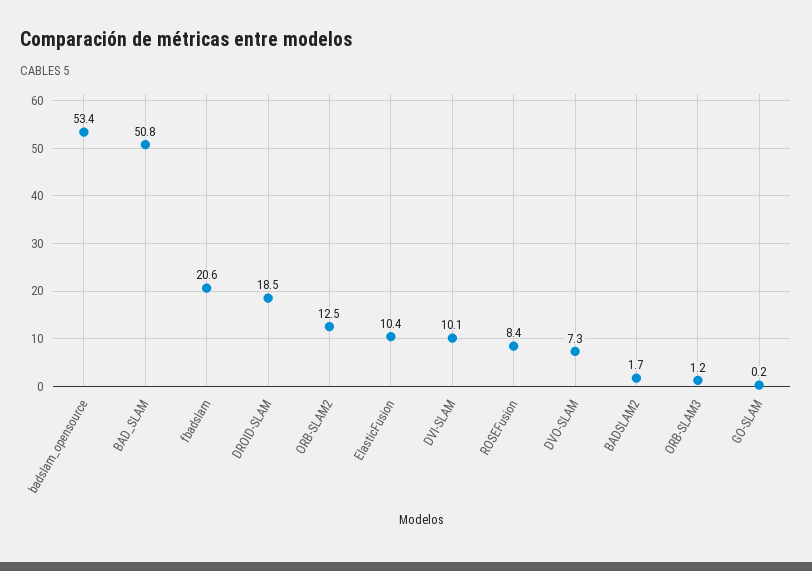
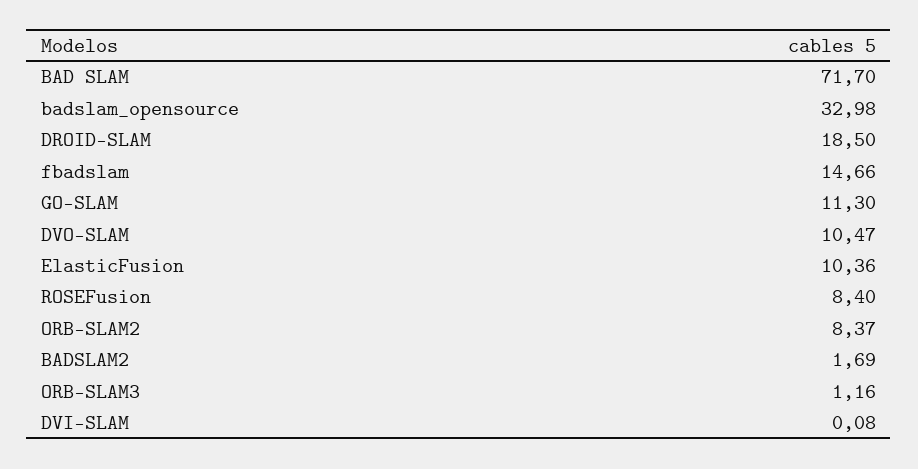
  {
-   "badslam_opensource": 53.4,
+   "badslam_opensource": 32.98,
-   "BAD_SLAM": 50.8,
+   "BAD_SLAM": 71.7,
-   "fbadslam": 20.6,
+   "fbadslam": 14.66,
    "DROID-SLAM": 18.5,
-   "ORB-SLAM2": 12.5,
+   "ORB-SLAM2": 8.37,
    "ElasticFusion": 10.36,
-   "DVI-SLAM": 10.1,
+   "DVI-SLAM": 0.08,
    "ROSEFusion": 8.4,
-   "DVO-SLAM": 7.3,
+   "DVO-SLAM": 10.47,
    "BADSLAM2": 1.69,
    "ORB-SLAM3": 1.16,
-   "GO-SLAM": 0.2
+   "GO-SLAM": 11.3
  }

